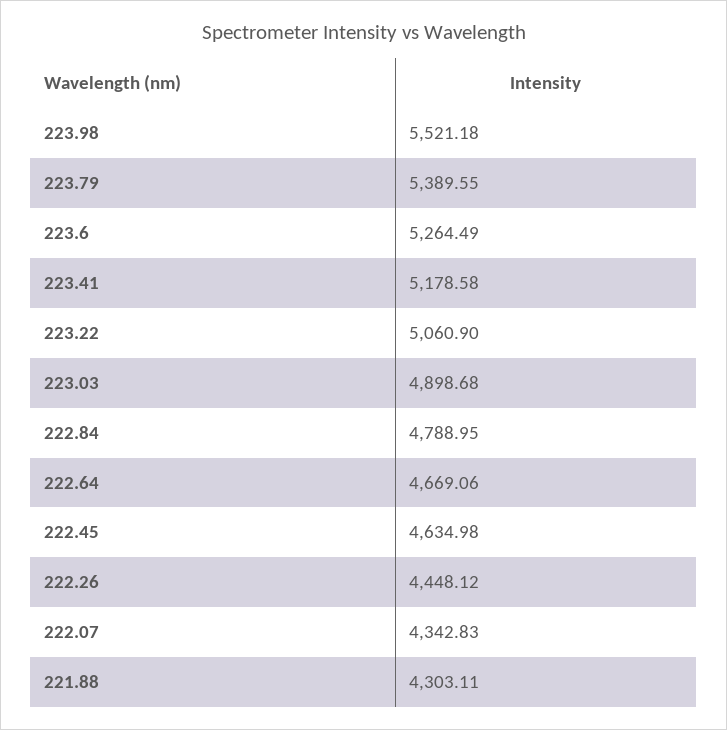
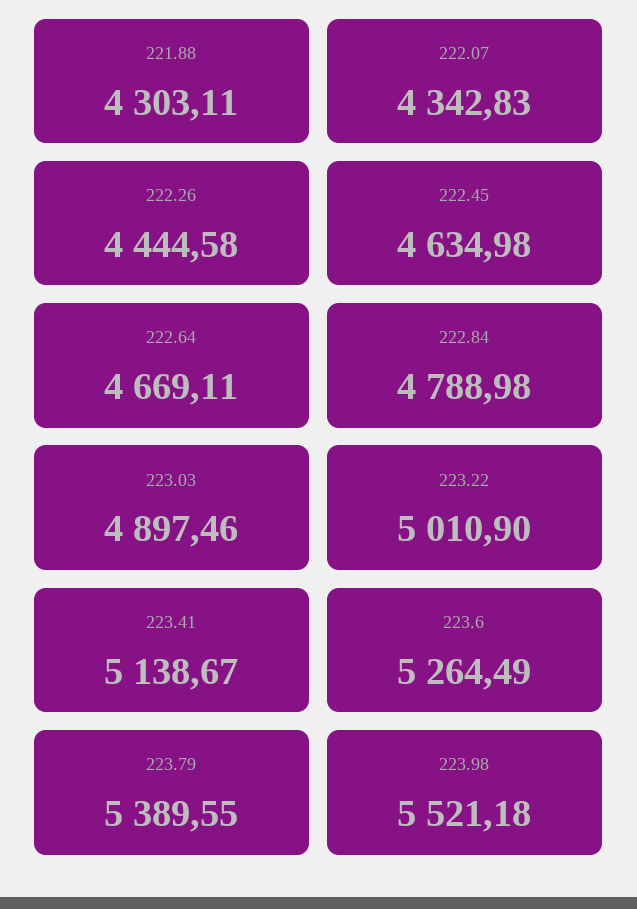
  {
    "223.98": 5521.18,
    "223.79": 5389.55,
    "223.6": 5264.49,
-   "223.41": 5178.58,
+   "223.41": 5138.67,
-   "223.22": 5060.9,
+   "223.22": 5010.9,
-   "223.03": 4898.68,
+   "223.03": 4897.46,
-   "222.84": 4788.95,
+   "222.84": 4788.98,
-   "222.64": 4669.06,
+   "222.64": 4669.11,
    "222.45": 4634.98,
-   "222.26": 4448.12,
+   "222.26": 4444.58,
    "222.07": 4342.83,
    "221.88": 4303.11
  }

